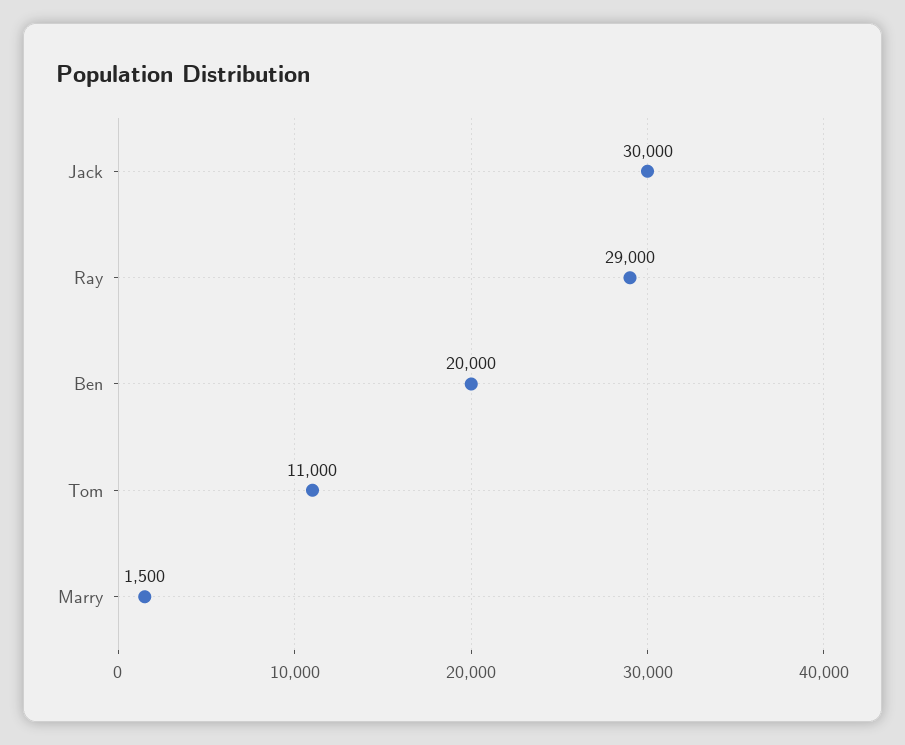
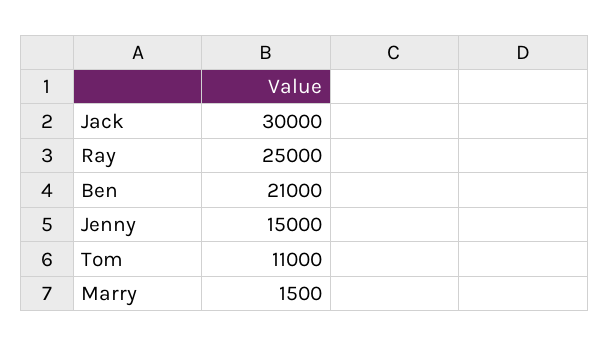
  {
    "Jack": 30000,
-   "Ray": 29000,
+   "Ray": 25000,
-   "Ben": 20000,
+   "Ben": 21000,
    "Tom": 11000,
-   "Marry": 1500
+   "Marry": 1500,
+   "Jenny": 15000
  }

